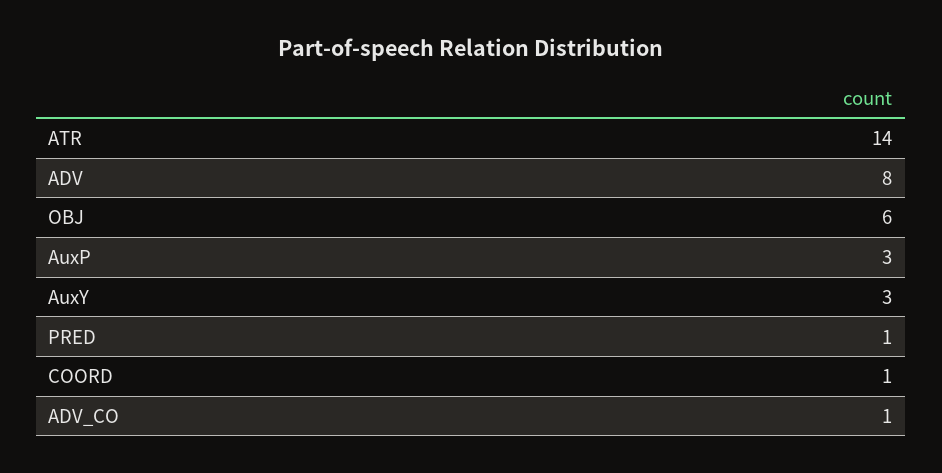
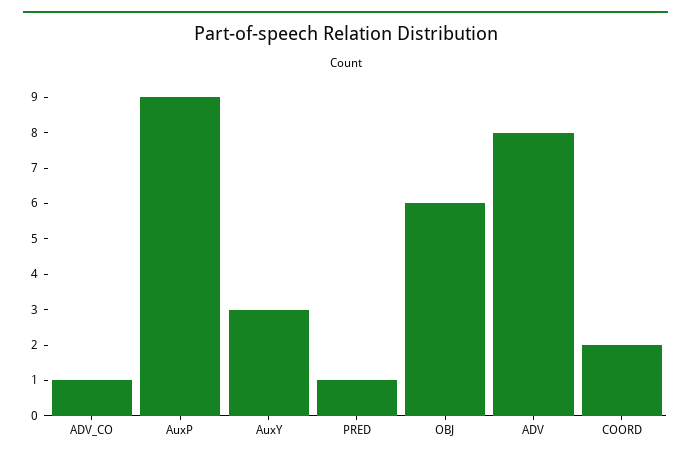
  {
-   "ATR": 14,
    "ADV": 8,
    "OBJ": 6,
-   "AuxP": 3,
+   "AuxP": 9,
    "AuxY": 3,
    "PRED": 1,
-   "COORD": 1,
+   "COORD": 2,
    "ADV_CO": 1
  }

